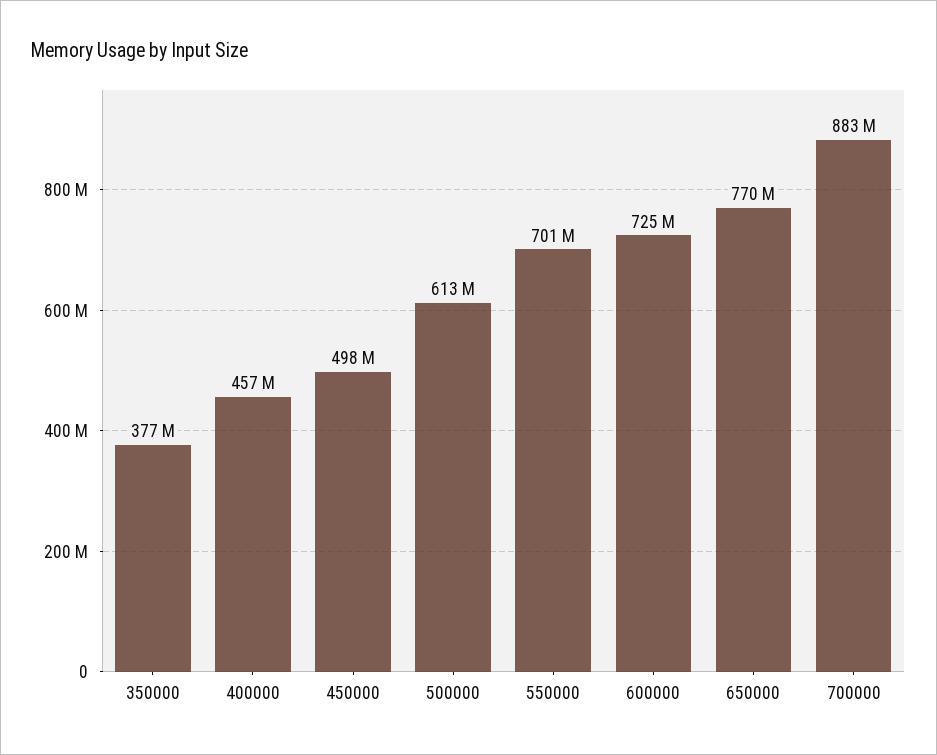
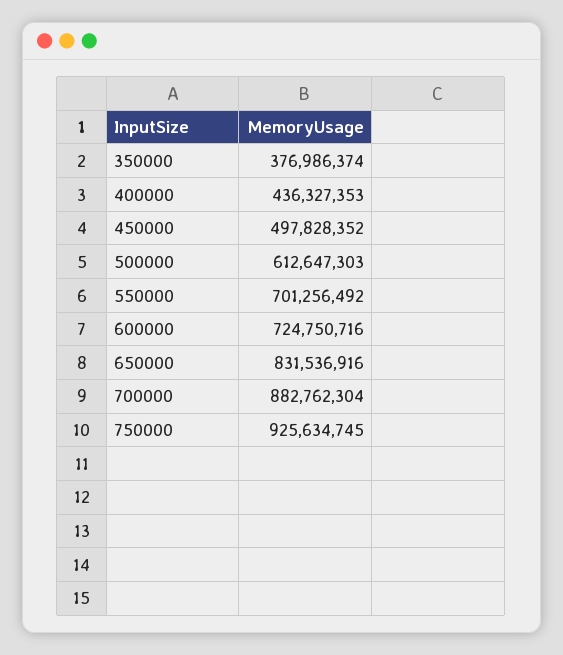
  {
    "350000": 376986374,
-   "400000": 457000000,
+   "400000": 436327353,
    "450000": 497828352,
    "500000": 612647303,
    "550000": 701256492,
    "600000": 724750716,
-   "650000": 770000000,
+   "650000": 831536916,
-   "700000": 882762304
+   "700000": 882762304,
+   "750000": 925634745
  }

